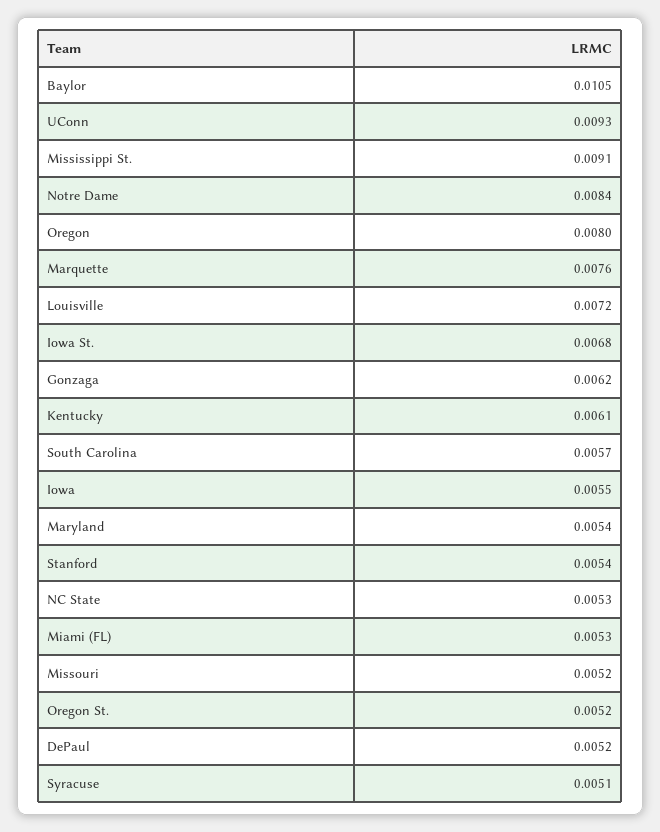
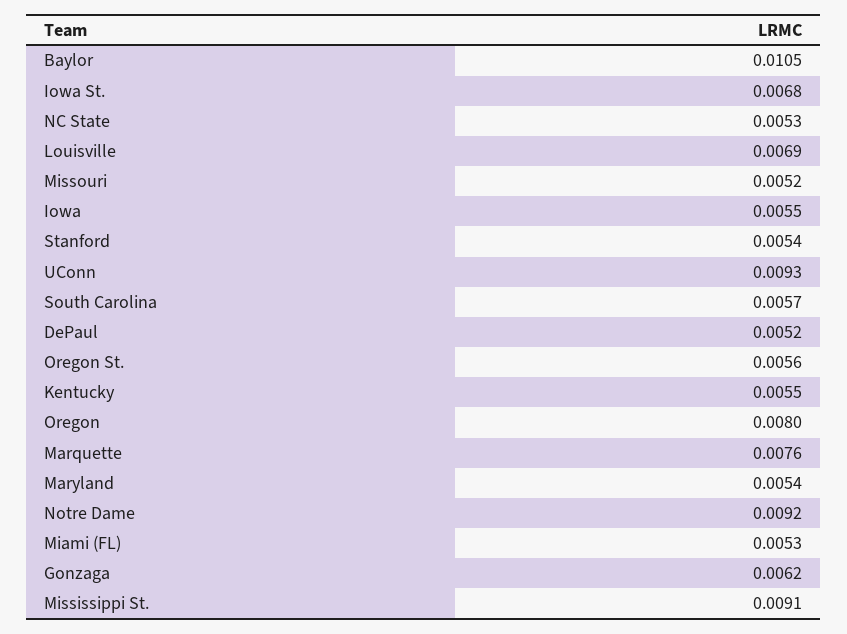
  {
    "Baylor": 0.0105,
    "UConn": 0.0093,
    "Mississippi St.": 0.0091,
-   "Notre Dame": 0.0084,
+   "Notre Dame": 0.0092,
    "Oregon": 0.008,
    "Marquette": 0.0076,
-   "Louisville": 0.0072,
+   "Louisville": 0.0069,
    "Iowa St.": 0.0068,
    "Gonzaga": 0.0062,
-   "Kentucky": 0.0061,
+   "Kentucky": 0.0055,
    "South Carolina": 0.0057,
    "Iowa": 0.0055,
    "Maryland": 0.0054,
    "Stanford": 0.0054,
    "NC State": 0.0053,
    "Miami (FL)": 0.0053,
    "Missouri": 0.0052,
-   "Oregon St.": 0.0052,
+   "Oregon St.": 0.0056,
-   "DePaul": 0.0052,
+   "DePaul": 0.0052
-   "Syracuse": 0.0051
  }

